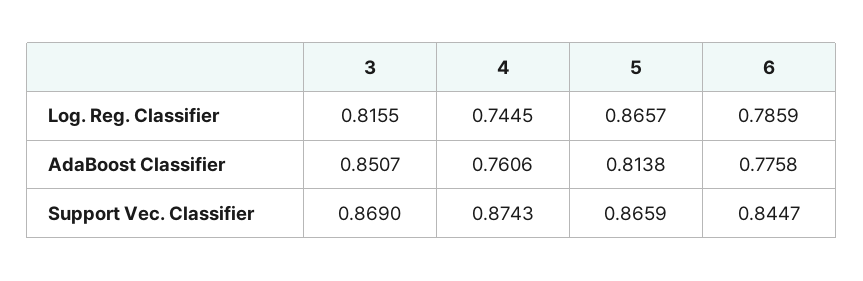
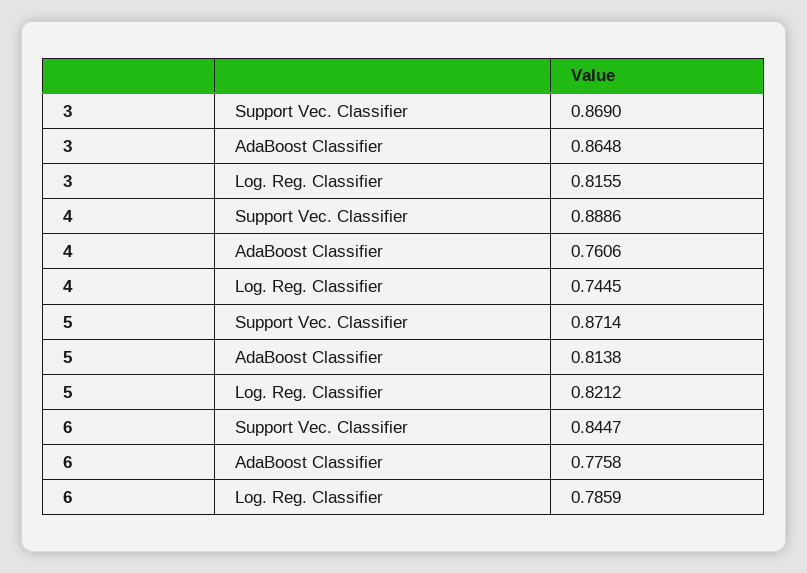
  {
    "3": {
      "Log. Reg. Classifier": 0.8155,
-     "AdaBoost Classifier": 0.8507,
+     "AdaBoost Classifier": 0.8648,
      "Support Vec. Classifier": 0.869
    },
    "4": {
      "Log. Reg. Classifier": 0.7445,
      "AdaBoost Classifier": 0.7606,
-     "Support Vec. Classifier": 0.8743
+     "Support Vec. Classifier": 0.8886
    },
    "5": {
-     "Log. Reg. Classifier": 0.8657,
+     "Log. Reg. Classifier": 0.8212,
      "AdaBoost Classifier": 0.8138,
-     "Support Vec. Classifier": 0.8659
+     "Support Vec. Classifier": 0.8714
    },
    "6": {
      "Log. Reg. Classifier": 0.7859,
      "AdaBoost Classifier": 0.7758,
      "Support Vec. Classifier": 0.8447
    }
  }

